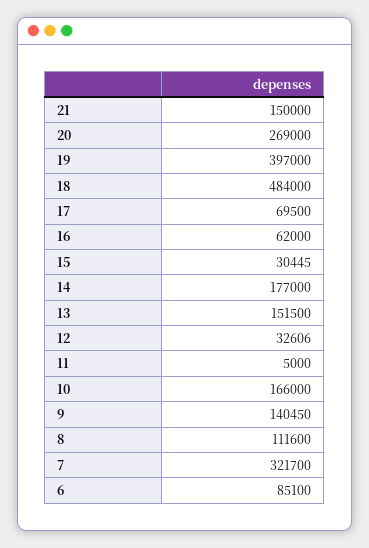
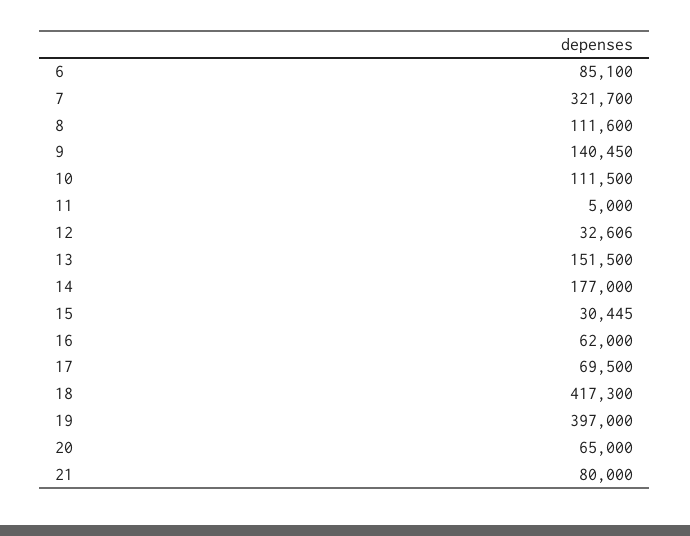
  {
-   "21": 150000,
+   "21": 80000,
-   "20": 269000,
+   "20": 65000,
    "19": 397000,
-   "18": 484000,
+   "18": 417300,
    "17": 69500,
    "16": 62000,
    "15": 30445,
    "14": 177000,
    "13": 151500,
    "12": 32606,
    "11": 5000,
-   "10": 166000,
+   "10": 111500,
    "9": 140450,
    "8": 111600,
    "7": 321700,
    "6": 85100
  }

